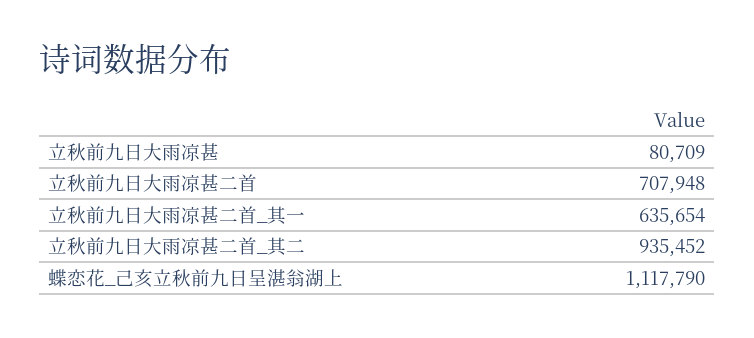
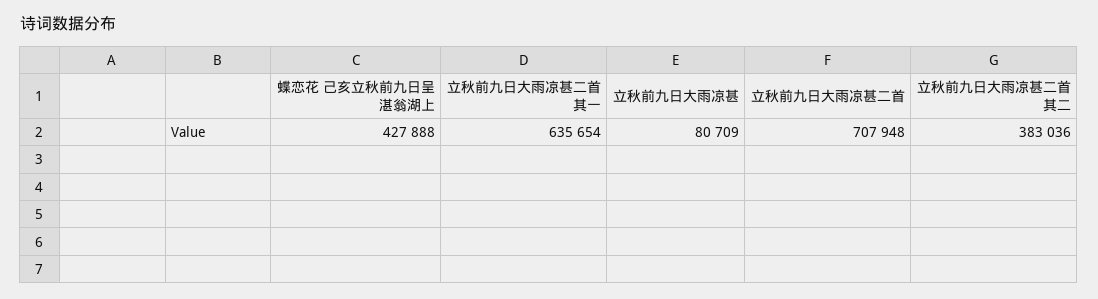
  {
    "立秋前九日大雨凉甚": 80709,
    "立秋前九日大雨凉甚二首": 707948,
    "立秋前九日大雨凉甚二首_其一": 635654,
-   "立秋前九日大雨凉甚二首_其二": 935452,
+   "立秋前九日大雨凉甚二首_其二": 383036,
-   "蝶恋花_己亥立秋前九日呈湛翁湖上": 1117790
+   "蝶恋花_己亥立秋前九日呈湛翁湖上": 427888
  }

